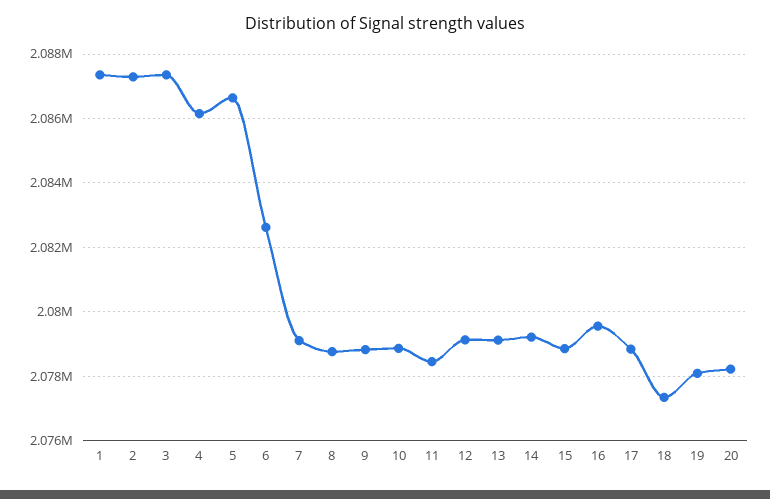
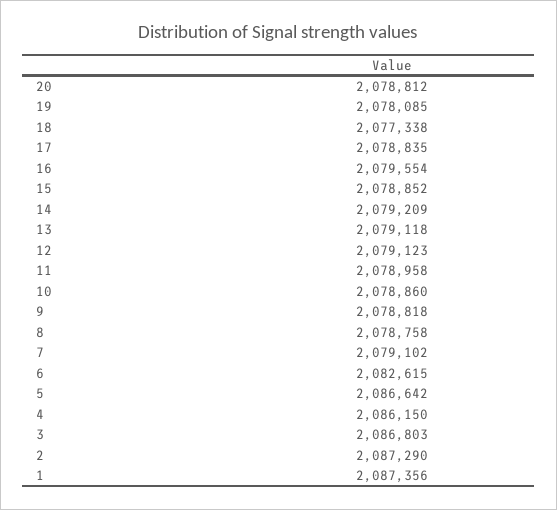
  {
    "1": 2087356,
    "2": 2087290,
-   "3": 2087400,
+   "3": 2086803,
    "4": 2086150,
    "5": 2086642,
    "6": 2082615,
    "7": 2079102,
    "8": 2078758,
    "9": 2078818,
    "10": 2078860,
-   "11": 2078400,
+   "11": 2078958,
    "12": 2079123,
    "13": 2079118,
    "14": 2079209,
    "15": 2078852,
    "16": 2079554,
    "17": 2078835,
    "18": 2077338,
    "19": 2078085,
-   "20": 2078200
+   "20": 2078812
  }

